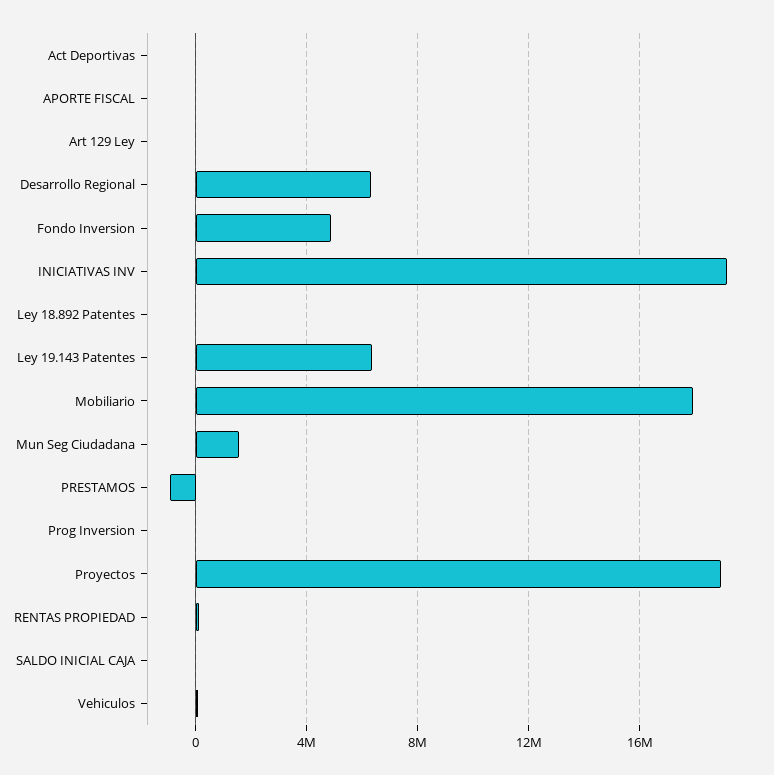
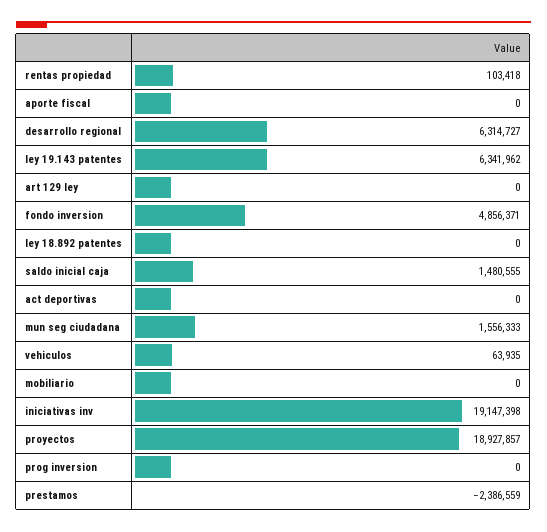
  {
    "Act Deportivas": 0,
    "APORTE FISCAL": 0,
    "Art 129 Ley": 0,
    "Desarrollo Regional": 6314727,
    "Fondo Inversion": 4856371,
    "INICIATIVAS INV": 19147398,
    "Ley 18.892 Patentes": 0,
    "Ley 19.143 Patentes": 6341962,
-   "Mobiliario": 18000000,
+   "Mobiliario": 0,
    "Mun Seg Ciudadana": 1556333,
-   "PRESTAMOS": -1000000,
+   "PRESTAMOS": -2386559,
    "Prog Inversion": 0,
    "Proyectos": 18927857,
    "RENTAS PROPIEDAD": 103418,
-   "SALDO INICIAL CAJA": 0,
+   "SALDO INICIAL CAJA": 1480555,
    "Vehiculos": 63935
  }

